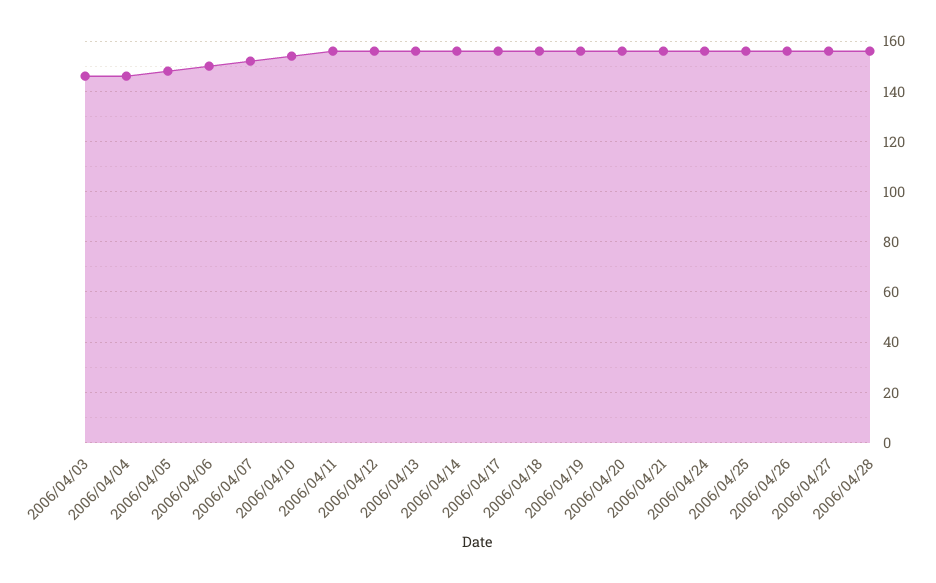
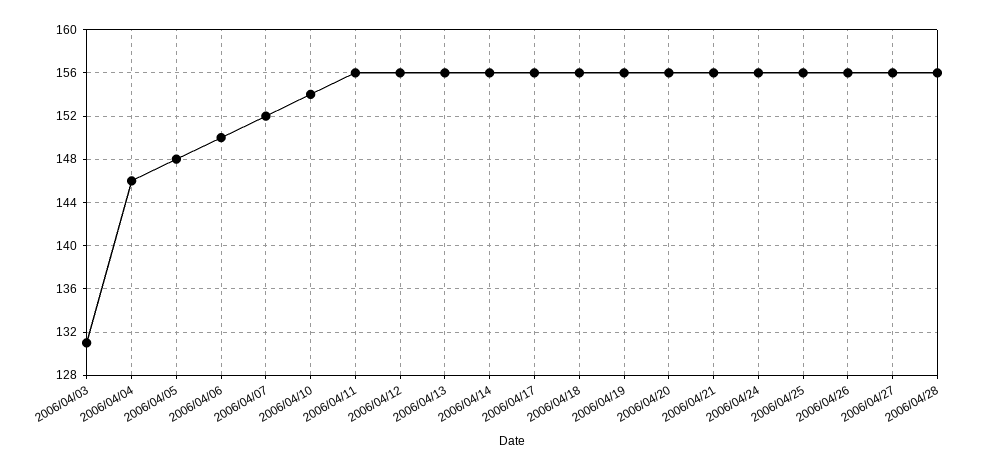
  {
-   "2006/04/03": 145,
+   "2006/04/03": 131,
    "2006/04/04": 146,
    "2006/04/05": 148,
    "2006/04/06": 150,
    "2006/04/07": 152,
    "2006/04/10": 154,
    "2006/04/11": 156,
    "2006/04/12": 156,
    "2006/04/13": 156,
    "2006/04/14": 156,
    "2006/04/17": 156,
    "2006/04/18": 156,
    "2006/04/19": 156,
    "2006/04/20": 156,
    "2006/04/21": 156,
    "2006/04/24": 156,
    "2006/04/25": 156,
    "2006/04/26": 156,
    "2006/04/27": 156,
    "2006/04/28": 156
  }

